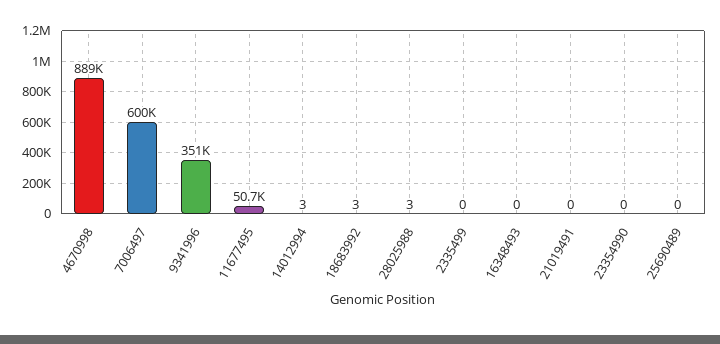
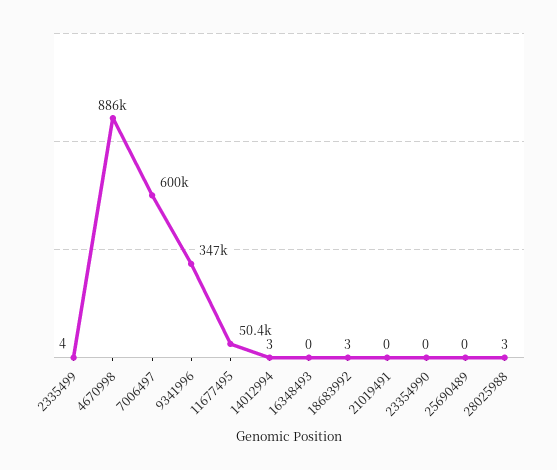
  {
-   "4670998": 889000,
+   "4670998": 886000,
    "7006497": 600000,
-   "9341996": 351000,
+   "9341996": 347000,
-   "11677495": 50700,
+   "11677495": 50400,
    "14012994": 3,
    "18683992": 3,
    "28025988": 3,
-   "2335499": 0,
+   "2335499": 4,
    "16348493": 0,
    "21019491": 0,
    "23354990": 0,
    "25690489": 0
  }

